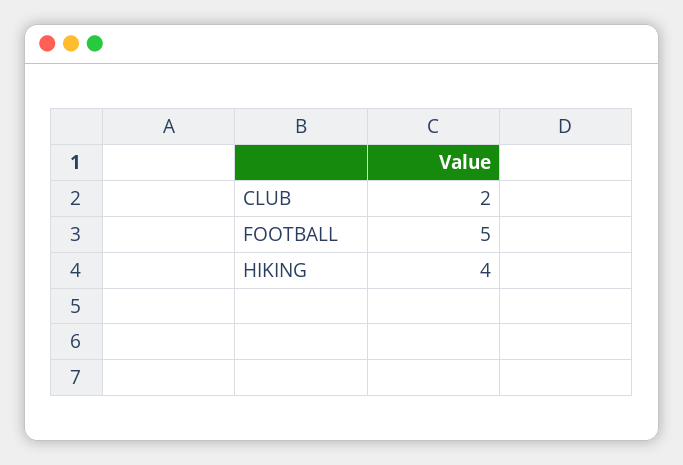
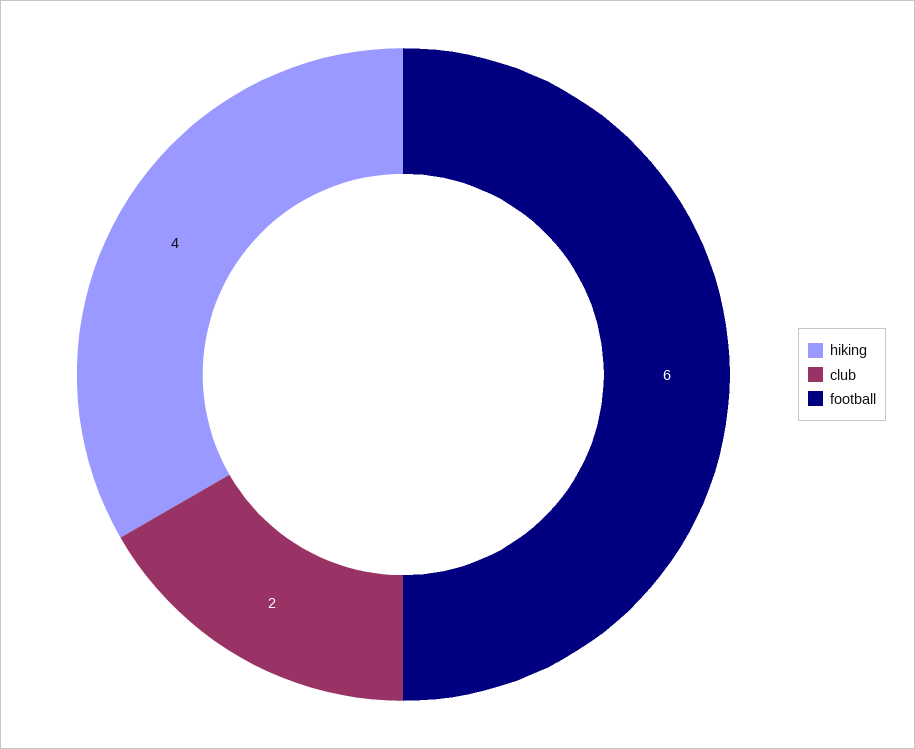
  {
    "CLUB": 2,
-   "FOOTBALL": 5,
+   "FOOTBALL": 6,
    "HIKING": 4
  }

